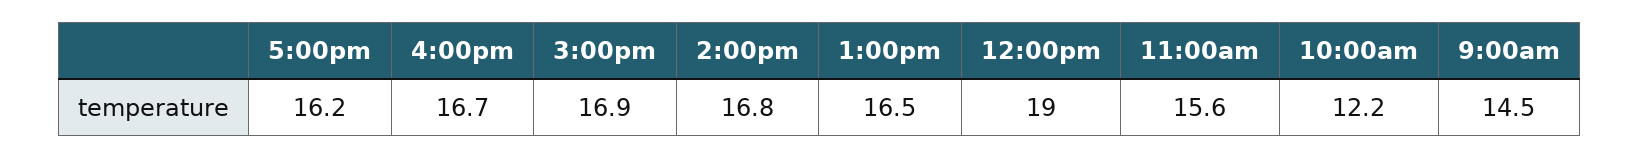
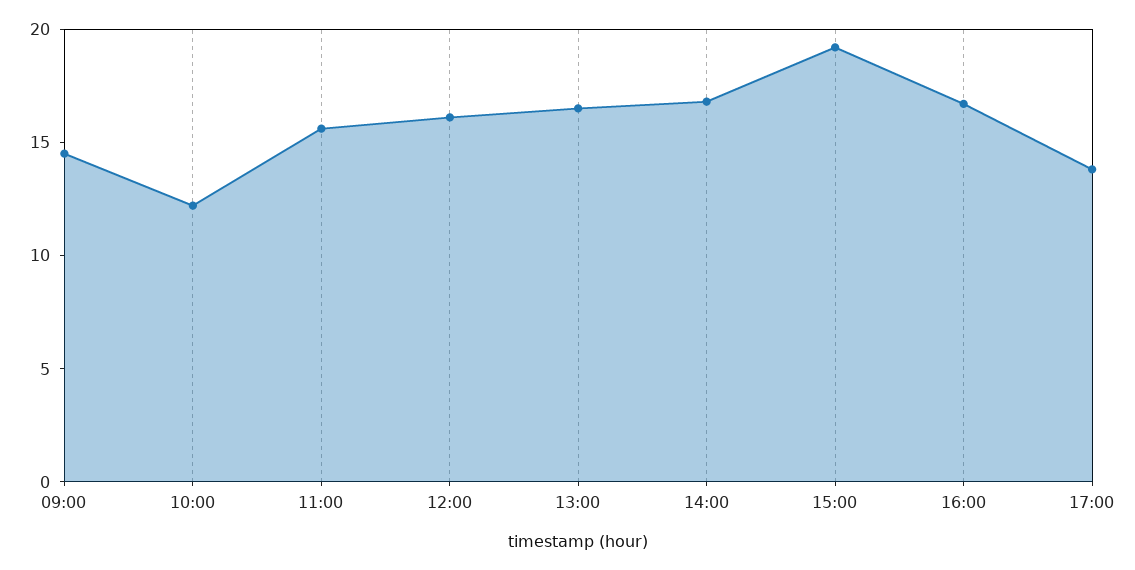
  {
-   "5:00pm": 16.2,
+   "5:00pm": 14,
    "4:00pm": 16.7,
-   "3:00pm": 16.9,
+   "3:00pm": 19,
    "2:00pm": 16.8,
    "1:00pm": 16.5,
-   "12:00pm": 19,
+   "12:00pm": 16,
    "11:00am": 15.6,
    "10:00am": 12.2,
    "9:00am": 14.5
  }

